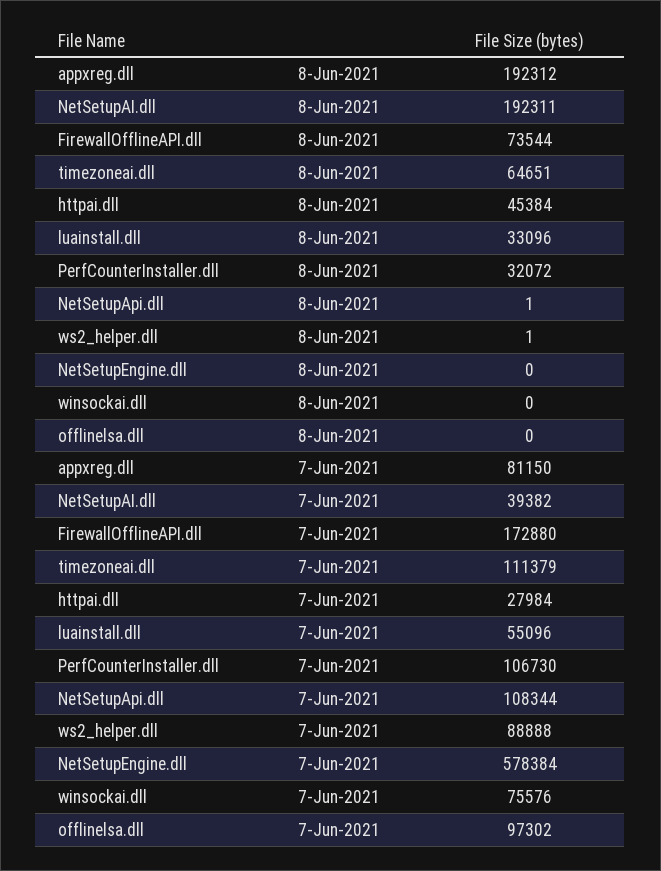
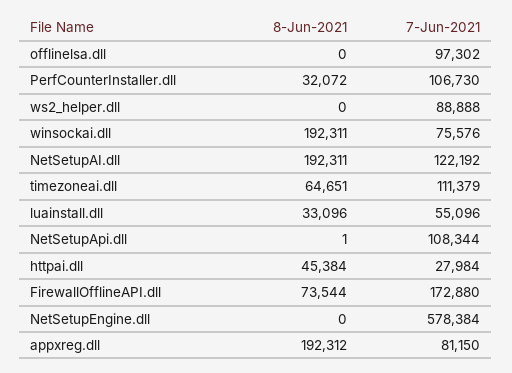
  {
    "appxreg.dll": {
      "8-Jun-2021": 192312,
      "7-Jun-2021": 81150
    },
    "NetSetupAI.dll": {
      "8-Jun-2021": 192311,
-     "7-Jun-2021": 39382
+     "7-Jun-2021": 122192
    },
    "FirewallOfflineAPI.dll": {
      "8-Jun-2021": 73544,
      "7-Jun-2021": 172880
    },
    "timezoneai.dll": {
      "8-Jun-2021": 64651,
      "7-Jun-2021": 111379
    },
    "httpai.dll": {
      "8-Jun-2021": 45384,
      "7-Jun-2021": 27984
    },
    "luainstall.dll": {
      "8-Jun-2021": 33096,
      "7-Jun-2021": 55096
    },
    "PerfCounterInstaller.dll": {
      "8-Jun-2021": 32072,
      "7-Jun-2021": 106730
    },
    "NetSetupApi.dll": {
      "8-Jun-2021": 1,
      "7-Jun-2021": 108344
    },
    "ws2_helper.dll": {
-     "8-Jun-2021": 1,
+     "8-Jun-2021": 0,
      "7-Jun-2021": 88888
    },
    "NetSetupEngine.dll": {
      "8-Jun-2021": 0,
      "7-Jun-2021": 578384
    },
    "winsockai.dll": {
-     "8-Jun-2021": 0,
+     "8-Jun-2021": 192311,
      "7-Jun-2021": 75576
    },
    "offlinelsa.dll": {
      "8-Jun-2021": 0,
      "7-Jun-2021": 97302
    }
  }

